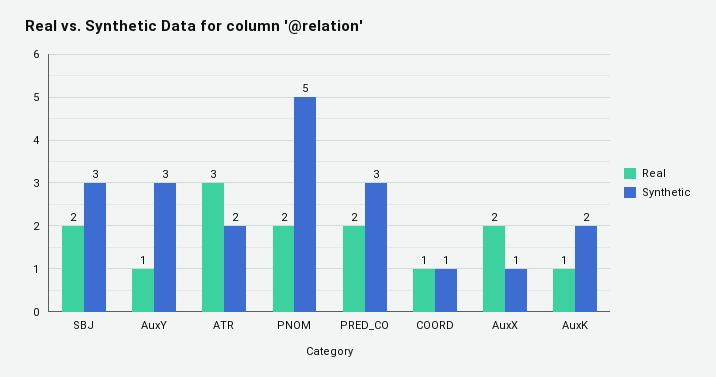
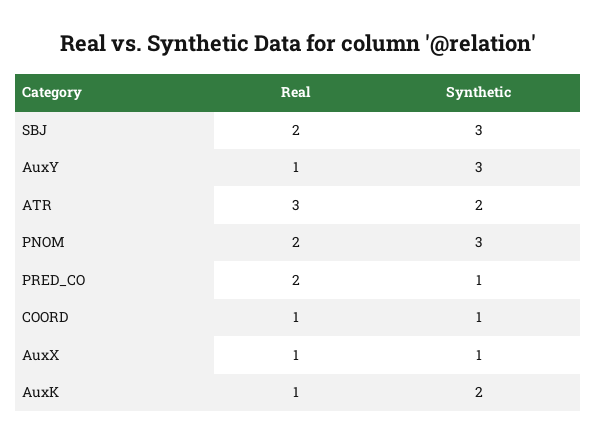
  {
    "Real": {
      "SBJ": 2,
      "AuxY": 1,
      "ATR": 3,
      "PNOM": 2,
      "PRED_CO": 2,
      "COORD": 1,
-     "AuxX": 2,
+     "AuxX": 1,
      "AuxK": 1
    },
    "Synthetic": {
      "SBJ": 3,
      "AuxY": 3,
      "ATR": 2,
-     "PNOM": 5,
+     "PNOM": 3,
-     "PRED_CO": 3,
+     "PRED_CO": 1,
      "COORD": 1,
      "AuxX": 1,
      "AuxK": 2
    }
  }

